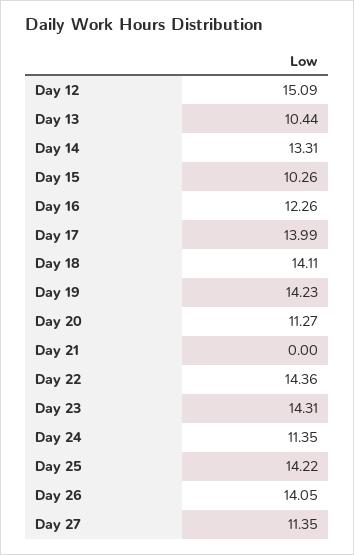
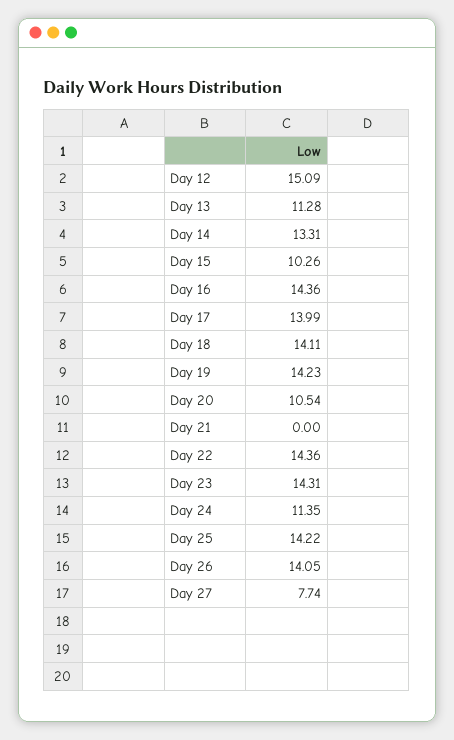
  {
    "Day 12": 15.09,
-   "Day 13": 10.44,
+   "Day 13": 11.28,
    "Day 14": 13.31,
    "Day 15": 10.26,
-   "Day 16": 12.26,
+   "Day 16": 14.36,
    "Day 17": 13.99,
    "Day 18": 14.11,
    "Day 19": 14.23,
-   "Day 20": 11.27,
+   "Day 20": 10.54,
    "Day 21": 0,
    "Day 22": 14.36,
    "Day 23": 14.31,
    "Day 24": 11.35,
    "Day 25": 14.22,
    "Day 26": 14.05,
-   "Day 27": 11.35
+   "Day 27": 7.74
  }

